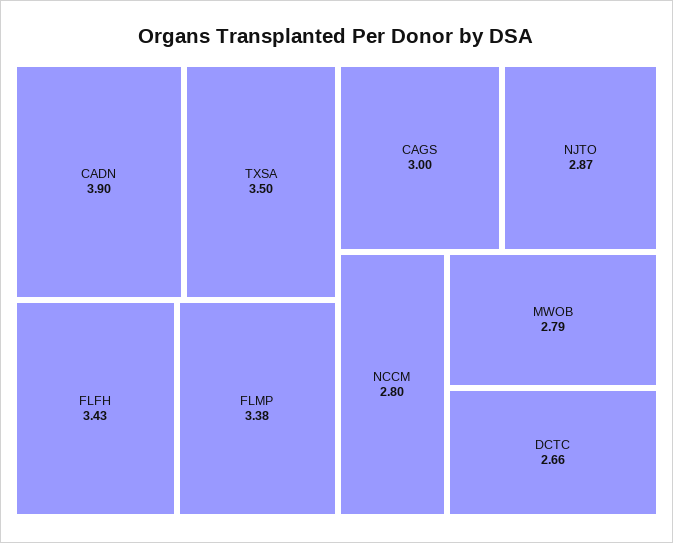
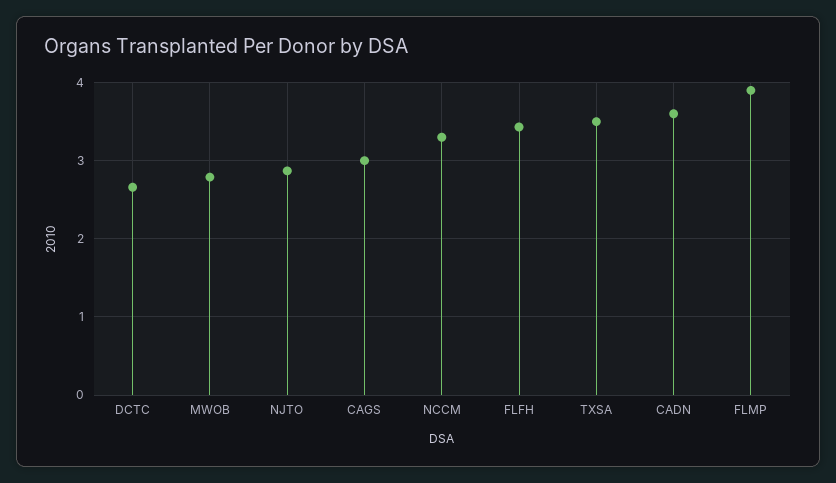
  {
-   "CADN": 3.9,
+   "CADN": 3.6,
    "TXSA": 3.5,
    "FLFH": 3.43,
-   "FLMP": 3.38,
+   "FLMP": 3.9,
    "CAGS": 3,
    "NJTO": 2.87,
-   "NCCM": 2.8,
+   "NCCM": 3.3,
    "MWOB": 2.79,
    "DCTC": 2.66
  }

